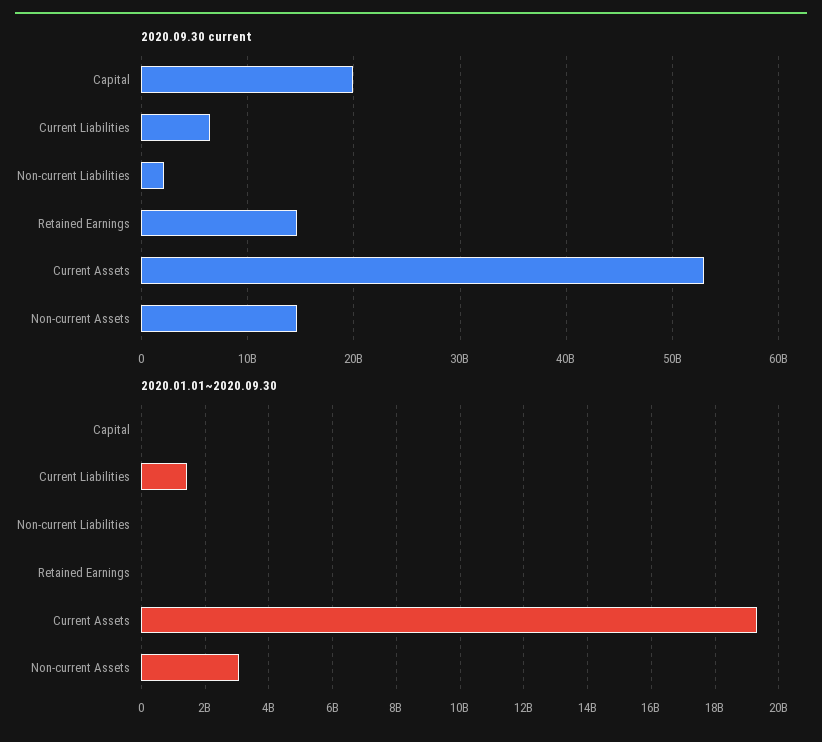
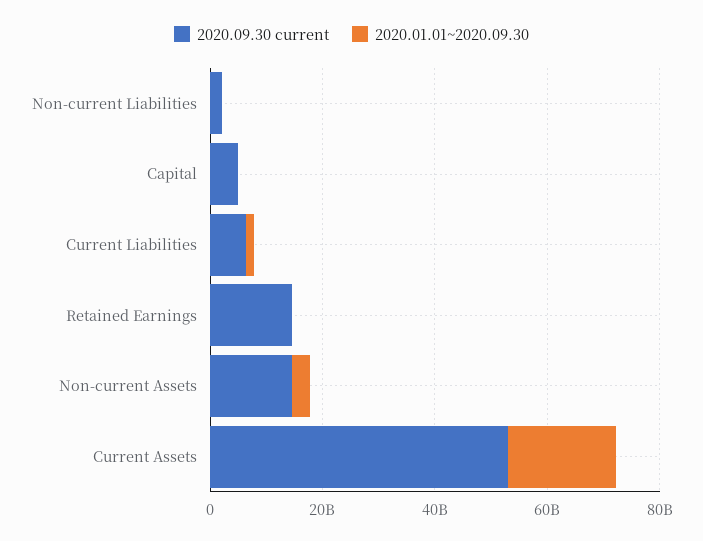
  {
    "2020.09.30 current": {
-     "Capital": 20000000000,
+     "Capital": 5000000000,
      "Current Liabilities": 6000000000,
      "Non-current Liabilities": 2000000000,
      "Retained Earnings": 15000000000,
      "Current Assets": 53000000000,
      "Non-current Assets": 15000000000
    },
    "2020.01.01~2020.09.30": {
      "Capital": 0,
      "Current Liabilities": 1400000000,
      "Non-current Liabilities": 0,
      "Retained Earnings": 0,
      "Current Assets": 19400000000,
      "Non-current Assets": 3000000000
    }
  }

